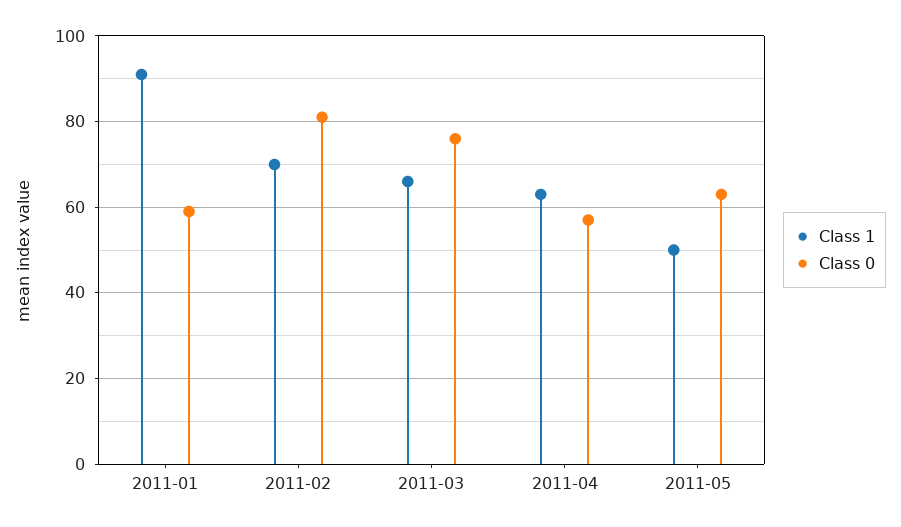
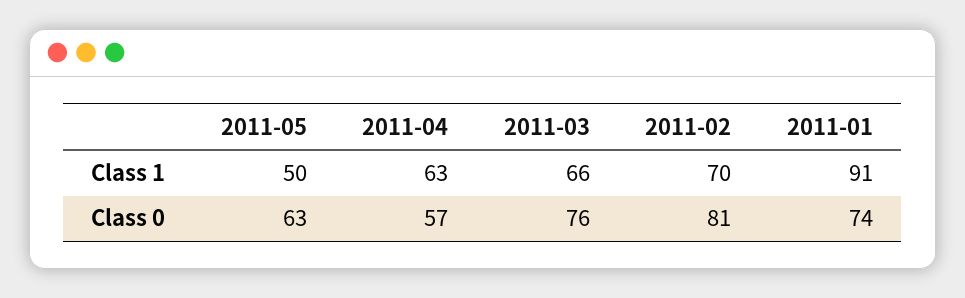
  {
    "Class 1": {
      "2011-01": 91,
      "2011-02": 70,
      "2011-03": 66,
      "2011-04": 63,
      "2011-05": 50
    },
    "Class 0": {
-     "2011-01": 60,
+     "2011-01": 74,
      "2011-02": 81,
      "2011-03": 76,
      "2011-04": 57,
      "2011-05": 63
    }
  }

